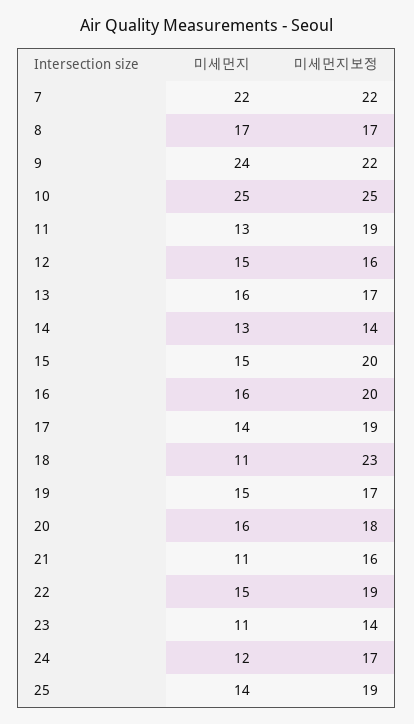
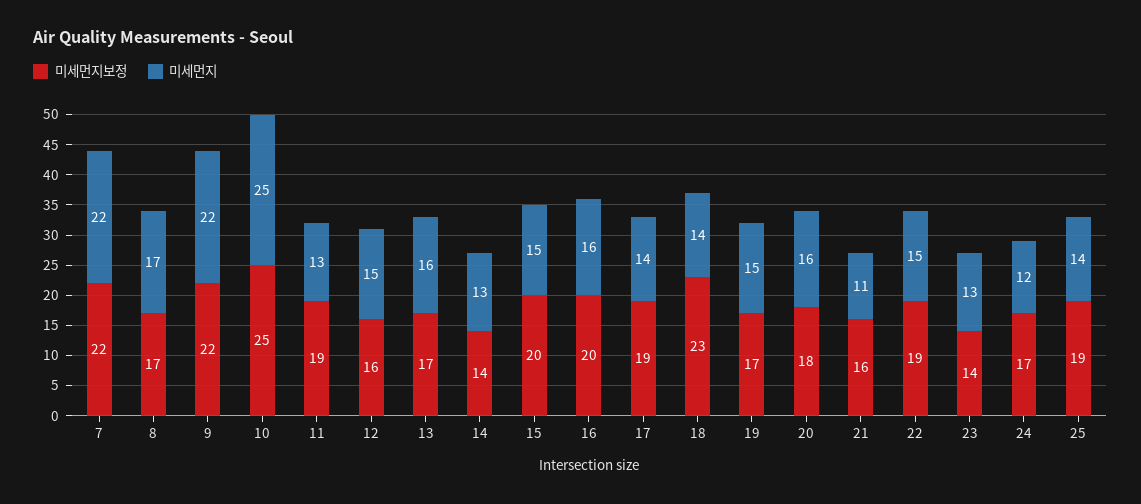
  {
    "미세먼지": {
      "7": 22,
      "8": 17,
-     "9": 24,
+     "9": 22,
      "10": 25,
      "11": 13,
      "12": 15,
      "13": 16,
      "14": 13,
      "15": 15,
      "16": 16,
      "17": 14,
-     "18": 11,
+     "18": 14,
      "19": 15,
      "20": 16,
      "21": 11,
      "22": 15,
-     "23": 11,
+     "23": 13,
      "24": 12,
      "25": 14
    },
    "미세먼지보정": {
      "7": 22,
      "8": 17,
      "9": 22,
      "10": 25,
      "11": 19,
      "12": 16,
      "13": 17,
      "14": 14,
      "15": 20,
      "16": 20,
      "17": 19,
      "18": 23,
      "19": 17,
      "20": 18,
      "21": 16,
      "22": 19,
      "23": 14,
      "24": 17,
      "25": 19
    }
  }

